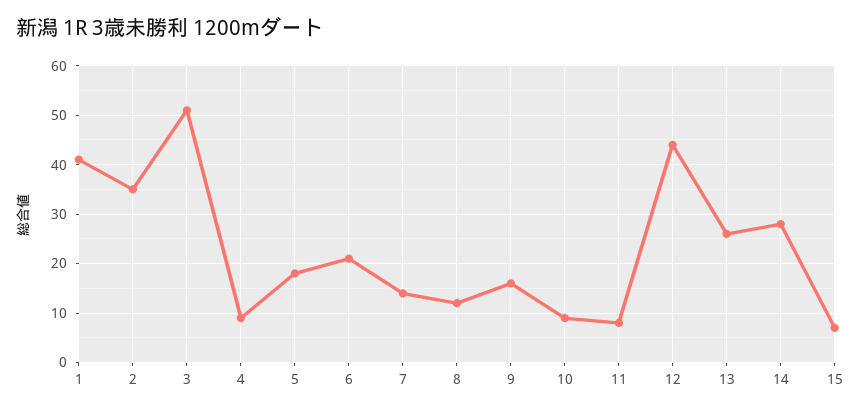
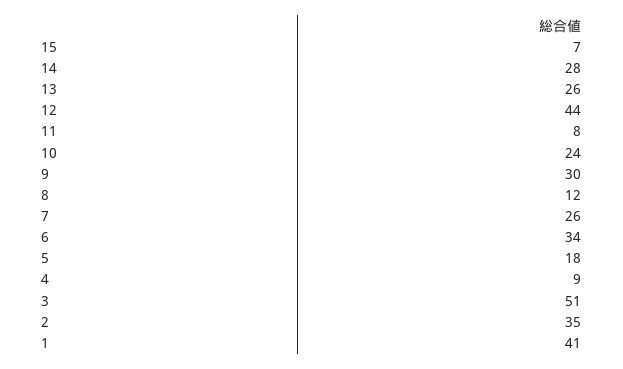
  {
    "1": 41,
    "2": 35,
    "3": 51,
    "4": 9,
    "5": 18,
-   "6": 20,
+   "6": 34,
-   "7": 15,
+   "7": 26,
    "8": 12,
-   "9": 15,
+   "9": 30,
-   "10": 10,
+   "10": 24,
    "11": 8,
    "12": 44,
    "13": 26,
    "14": 28,
    "15": 7
  }

